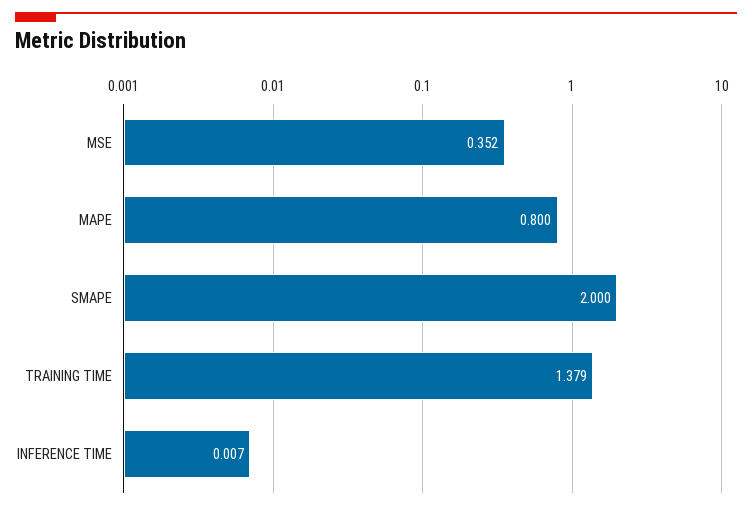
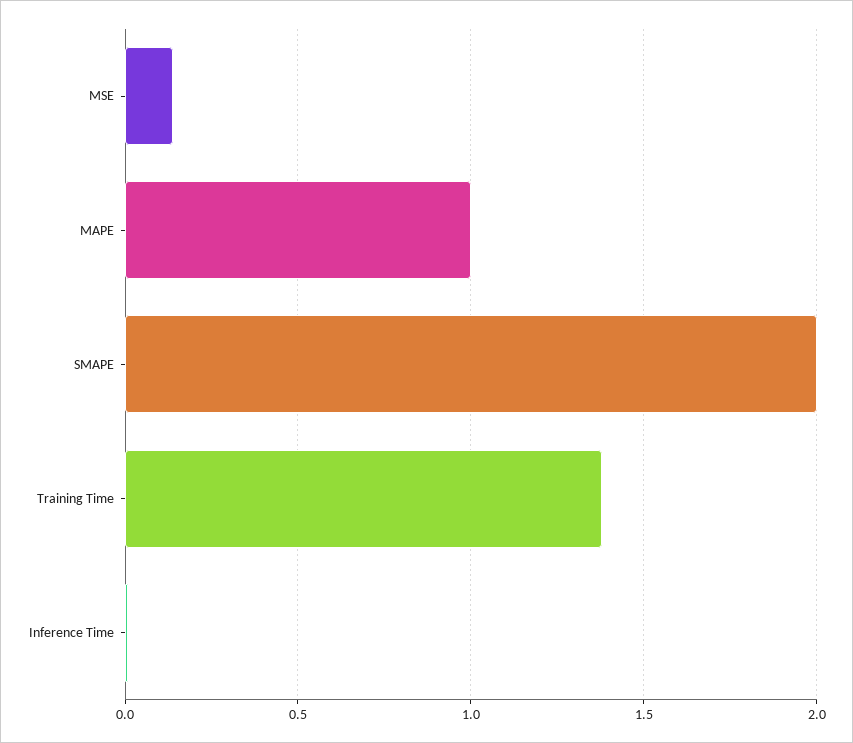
  {
-   "MSE": 0.352,
+   "MSE": 0.15,
-   "MAPE": 0.8,
+   "MAPE": 1,
    "SMAPE": 2,
    "TRAINING TIME": 1.379,
    "INFERENCE TIME": 0.007
  }

